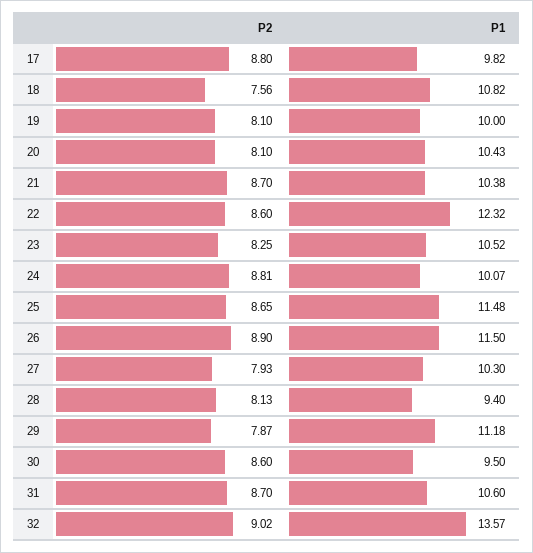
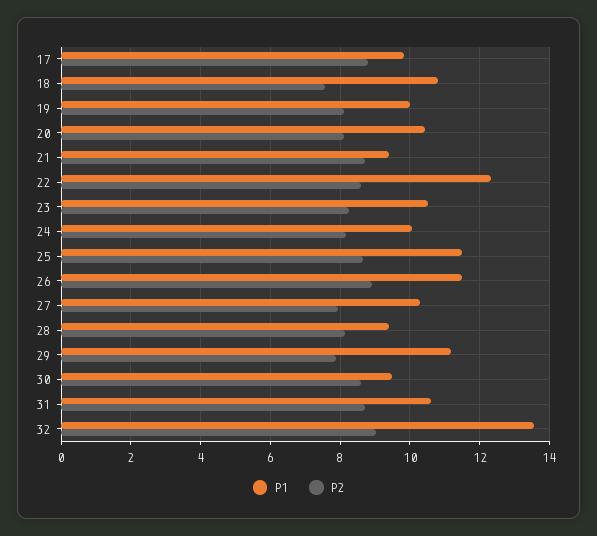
  {
    "P2": {
      "17": 8.8,
      "18": 7.56,
      "19": 8.1,
      "20": 8.1,
      "21": 8.7,
      "22": 8.6,
      "23": 8.25,
-     "24": 8.81,
+     "24": 8.2,
      "25": 8.65,
      "26": 8.9,
      "27": 7.93,
      "28": 8.13,
      "29": 7.87,
      "30": 8.6,
      "31": 8.7,
      "32": 9.02
    },
    "P1": {
      "17": 9.82,
      "18": 10.82,
      "19": 10,
      "20": 10.43,
-     "21": 10.38,
+     "21": 9.4,
      "22": 12.32,
      "23": 10.52,
      "24": 10.07,
      "25": 11.48,
      "26": 11.5,
      "27": 10.3,
      "28": 9.4,
      "29": 11.18,
      "30": 9.5,
      "31": 10.6,
      "32": 13.57
    }
  }

